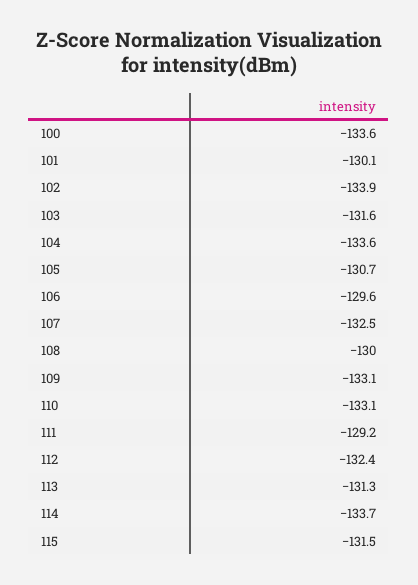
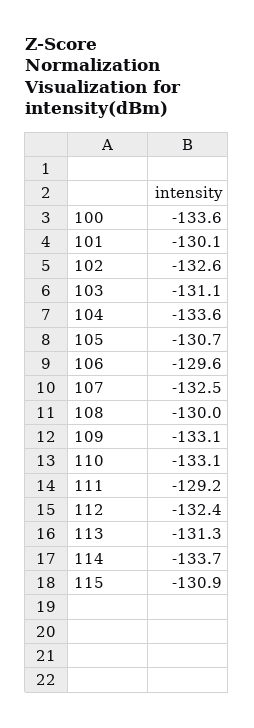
  {
    "100": -133.6,
    "101": -130.1,
-   "102": -133.9,
+   "102": -132.6,
-   "103": -131.6,
+   "103": -131.1,
    "104": -133.6,
    "105": -130.7,
    "106": -129.6,
    "107": -132.5,
    "108": -130,
    "109": -133.1,
    "110": -133.1,
    "111": -129.2,
    "112": -132.4,
    "113": -131.3,
    "114": -133.7,
-   "115": -131.5
+   "115": -130.9
  }

